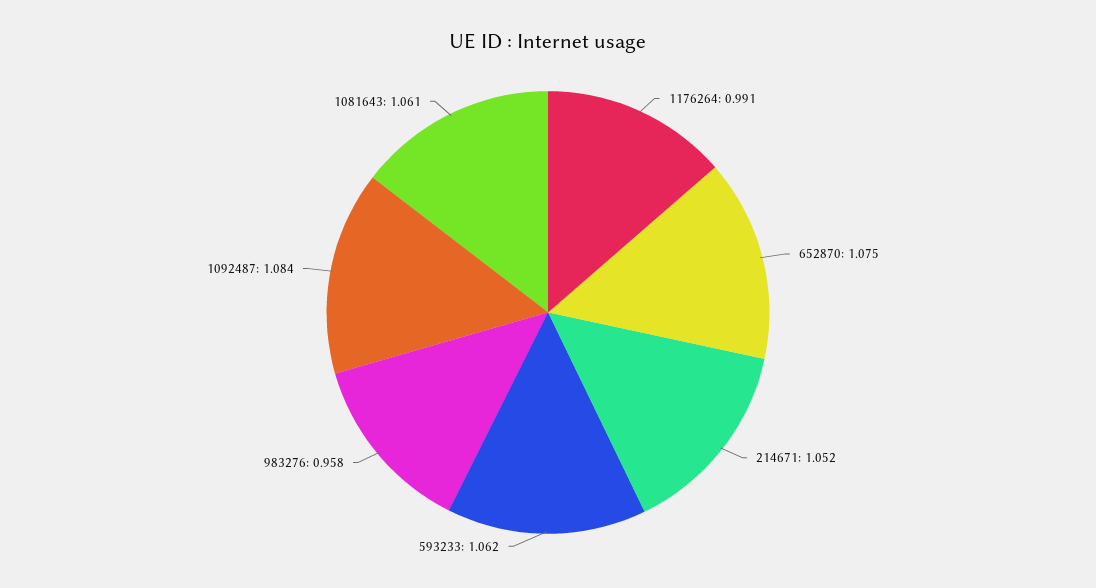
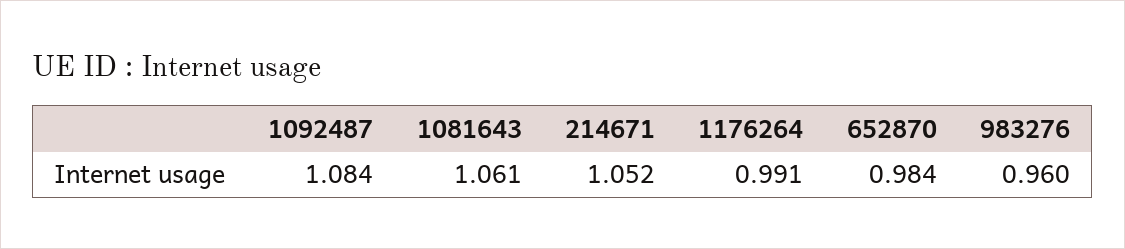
  {
    "1176264": 0.991,
-   "652870": 1.075,
+   "652870": 0.984,
    "214671": 1.052,
-   "593233": 1.062,
-   "983276": 0.958,
+   "983276": 0.96,
    "1092487": 1.084,
    "1081643": 1.061
  }

